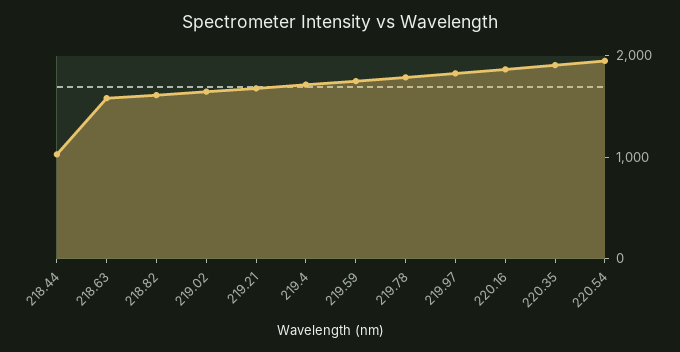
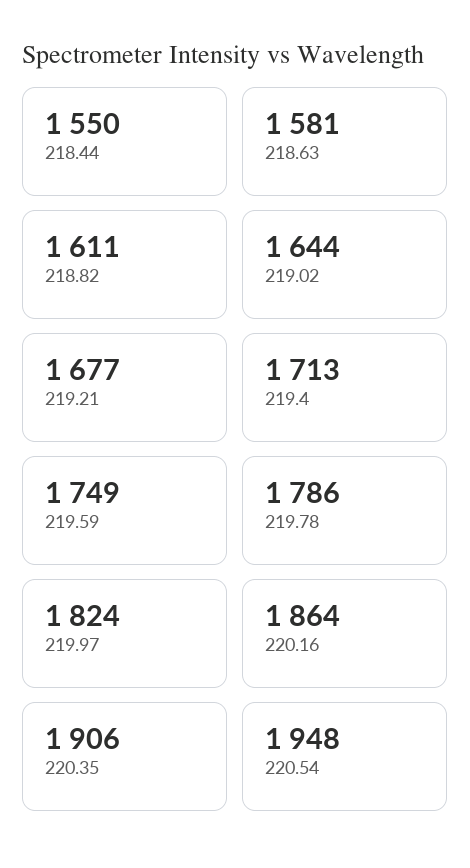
  {
-   "218.44": 1000,
+   "218.44": 1550,
    "218.63": 1581,
    "218.82": 1611,
    "219.02": 1644,
    "219.21": 1677,
    "219.4": 1713,
    "219.59": 1749,
    "219.78": 1786,
    "219.97": 1824,
    "220.16": 1864,
    "220.35": 1906,
    "220.54": 1948
  }

